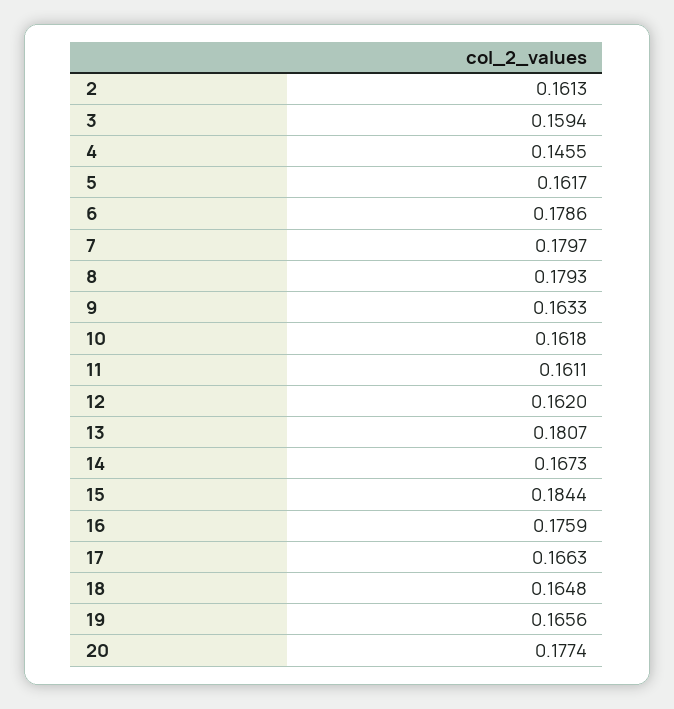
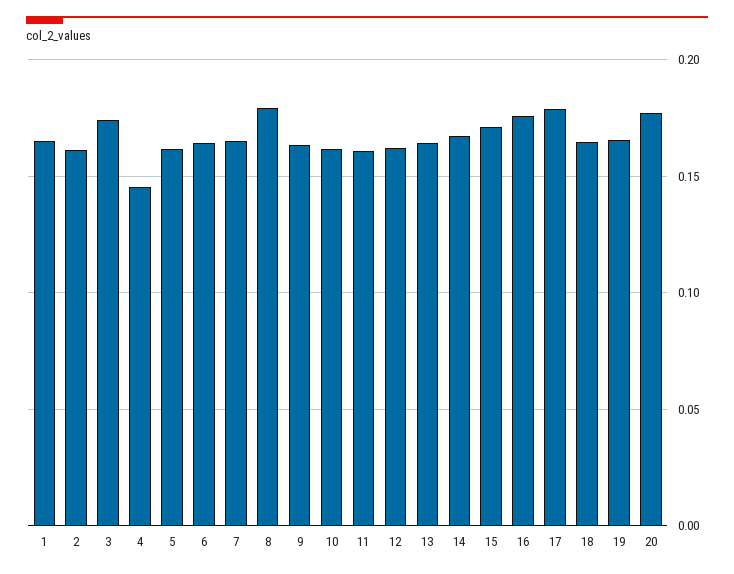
  {
    "2": 0.1613,
-   "3": 0.1594,
+   "3": 0.175,
    "4": 0.1455,
    "5": 0.1617,
-   "6": 0.1786,
+   "6": 0.165,
-   "7": 0.1797,
+   "7": 0.165,
    "8": 0.1793,
    "9": 0.1633,
    "10": 0.1618,
    "11": 0.1611,
    "12": 0.162,
-   "13": 0.1807,
+   "13": 0.165,
    "14": 0.1673,
-   "15": 0.1844,
+   "15": 0.17,
    "16": 0.1759,
-   "17": 0.1663,
+   "17": 0.18,
    "18": 0.1648,
    "19": 0.1656,
-   "20": 0.1774
+   "20": 0.1774,
+   "1": 0.165
  }

